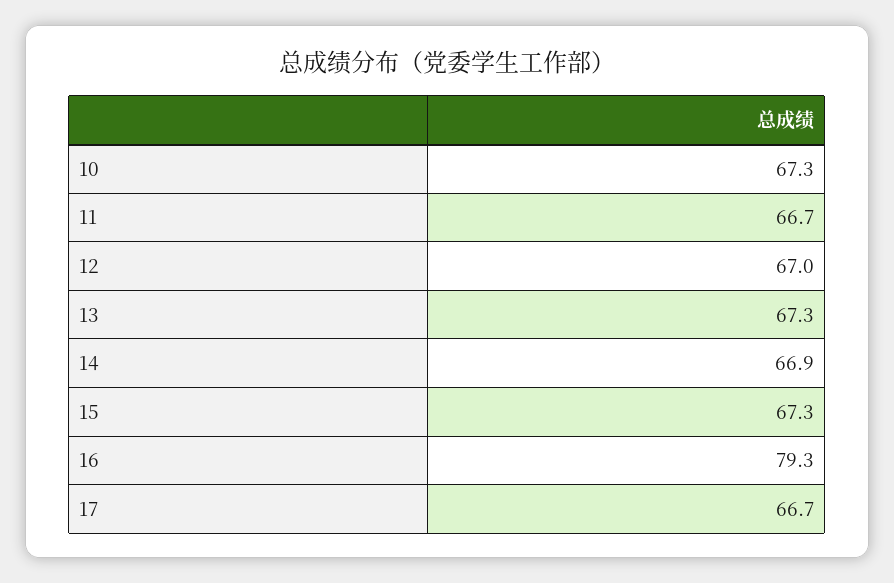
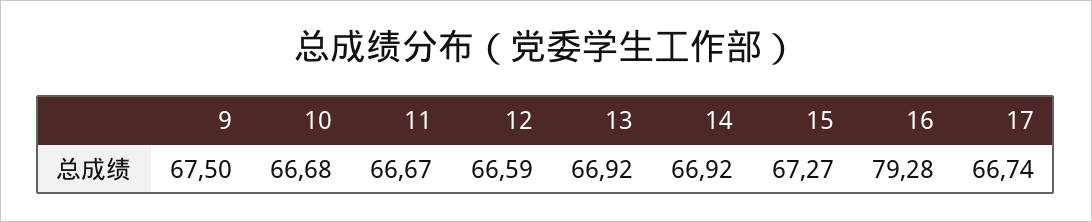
  {
-   "10": 67.3,
+   "10": 66.68,
    "11": 66.67,
-   "12": 67,
+   "12": 66.59,
-   "13": 67.3,
+   "13": 66.92,
    "14": 66.92,
    "15": 67.27,
    "16": 79.28,
-   "17": 66.74
+   "17": 66.74,
+   "9": 67.5
  }

